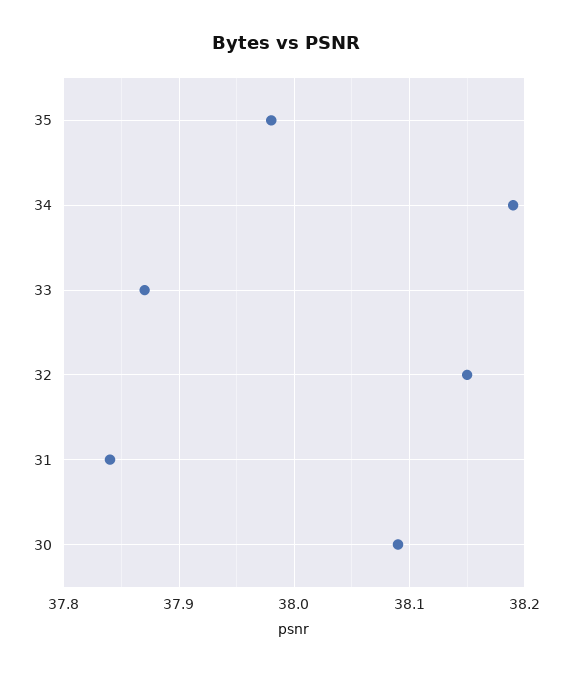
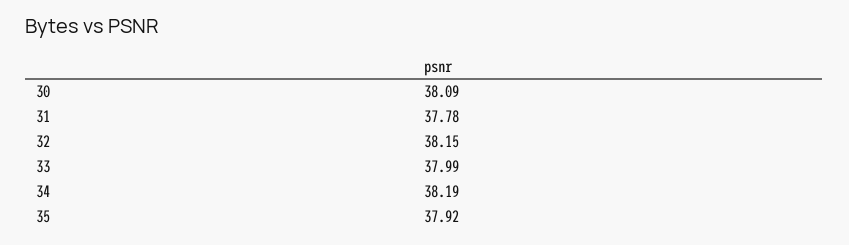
  {
-   "35": 37.98,
+   "35": 37.92,
    "34": 38.19,
-   "33": 37.87,
+   "33": 37.99,
    "32": 38.15,
-   "31": 37.84,
+   "31": 37.78,
    "30": 38.09
  }

